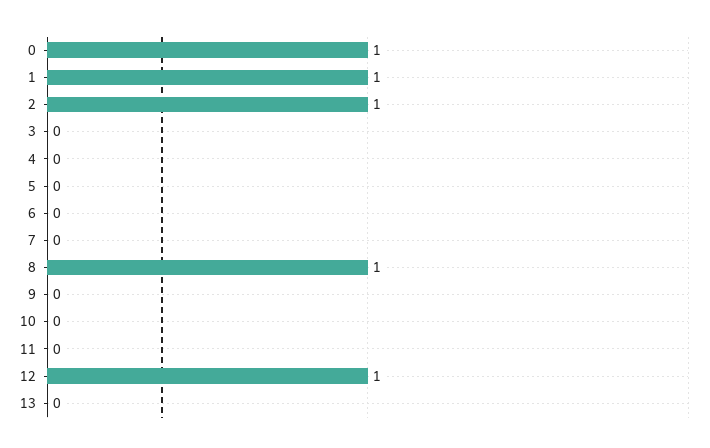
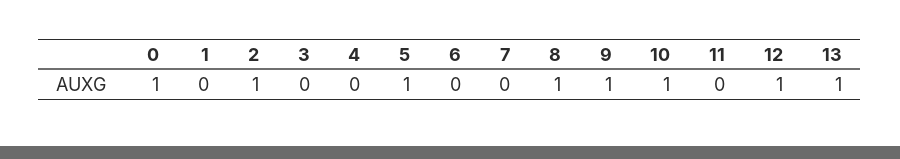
  {
    "0": 1,
-   "1": 1,
+   "1": 0,
    "2": 1,
    "3": 0,
    "4": 0,
-   "5": 0,
+   "5": 1,
    "6": 0,
    "7": 0,
    "8": 1,
-   "9": 0,
+   "9": 1,
-   "10": 0,
+   "10": 1,
    "11": 0,
    "12": 1,
-   "13": 0
+   "13": 1
  }

